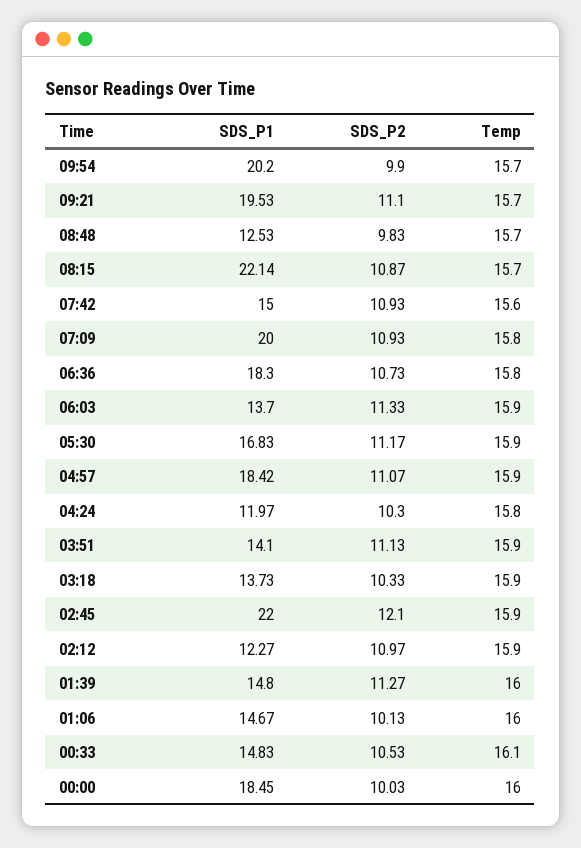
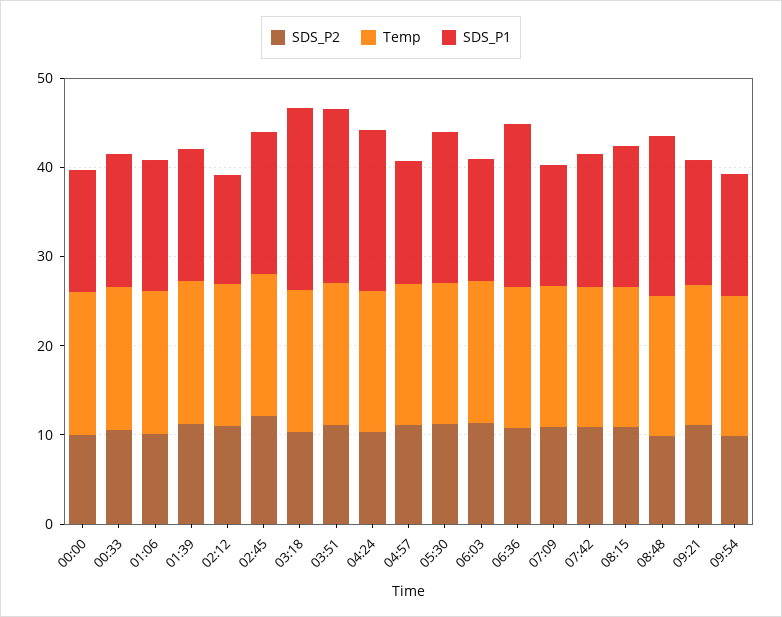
  {
    "SDS_P1": {
-     "09:54": 20.2,
+     "09:54": 14,
-     "09:21": 19.53,
+     "09:21": 14,
-     "08:48": 12.53,
+     "08:48": 18,
-     "08:15": 22.14,
+     "08:15": 16,
      "07:42": 15,
-     "07:09": 20,
+     "07:09": 14,
      "06:36": 18.3,
      "06:03": 13.7,
      "05:30": 16.83,
-     "04:57": 18.42,
+     "04:57": 14,
-     "04:24": 11.97,
+     "04:24": 18,
-     "03:51": 14.1,
+     "03:51": 20,
-     "03:18": 13.73,
+     "03:18": 20,
-     "02:45": 22,
+     "02:45": 16,
      "02:12": 12.27,
      "01:39": 14.8,
      "01:06": 14.67,
      "00:33": 14.83,
-     "00:00": 18.45
+     "00:00": 14
    },
    "SDS_P2": {
      "09:54": 9.9,
      "09:21": 11.1,
      "08:48": 9.83,
      "08:15": 10.87,
      "07:42": 10.93,
      "07:09": 10.93,
      "06:36": 10.73,
      "06:03": 11.33,
      "05:30": 11.17,
      "04:57": 11.07,
      "04:24": 10.3,
      "03:51": 11.13,
      "03:18": 10.33,
      "02:45": 12.1,
      "02:12": 10.97,
      "01:39": 11.27,
      "01:06": 10.13,
      "00:33": 10.53,
      "00:00": 10.03
    },
    "Temp": {
      "09:54": 15.7,
      "09:21": 15.7,
      "08:48": 15.7,
      "08:15": 15.7,
      "07:42": 15.6,
      "07:09": 15.8,
      "06:36": 15.8,
      "06:03": 15.9,
      "05:30": 15.9,
      "04:57": 15.9,
      "04:24": 15.8,
      "03:51": 15.9,
      "03:18": 15.9,
      "02:45": 15.9,
      "02:12": 15.9,
      "01:39": 16,
      "01:06": 16,
      "00:33": 16.1,
      "00:00": 16
    }
  }

